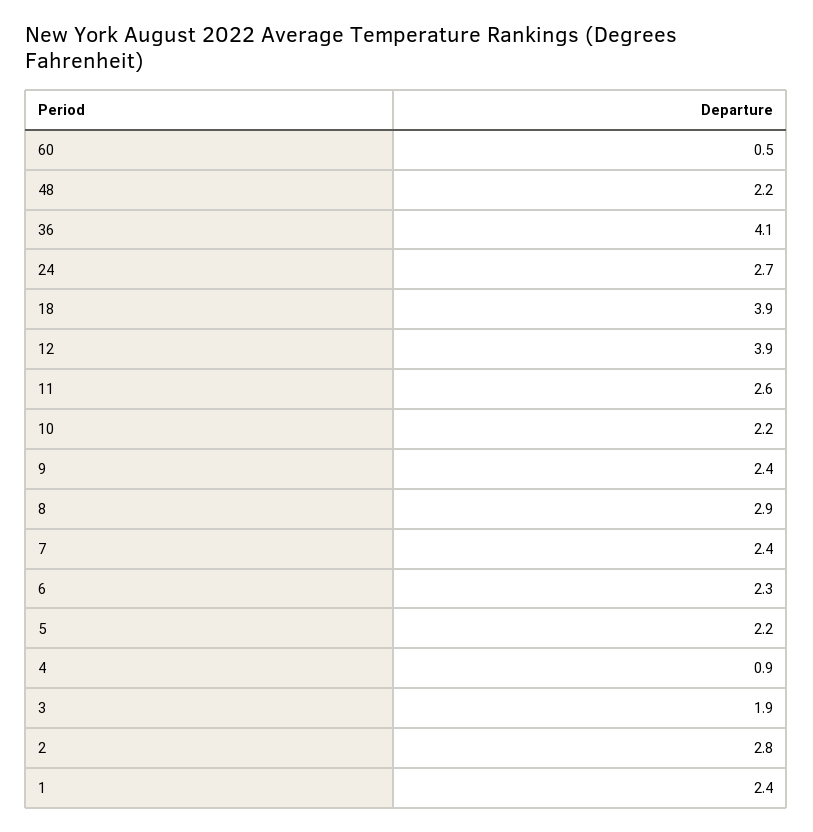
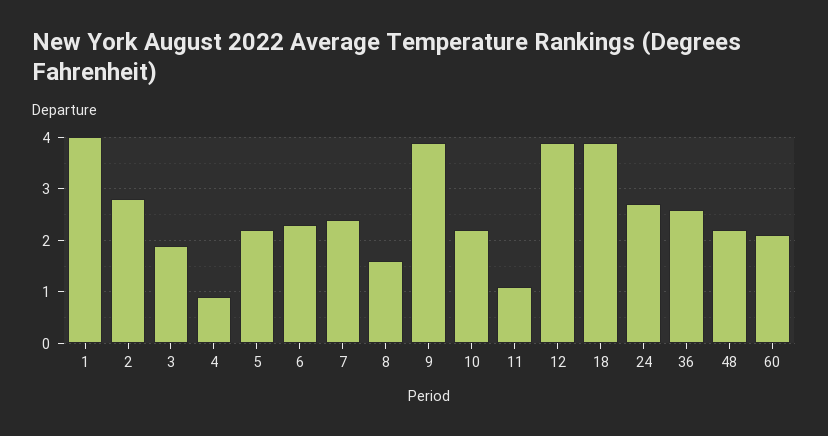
  {
-   "60": 0.5,
+   "60": 2,
    "48": 2.2,
-   "36": 4.1,
+   "36": 2.5,
    "24": 2.7,
    "18": 3.9,
    "12": 3.9,
-   "11": 2.6,
+   "11": 1,
    "10": 2.2,
-   "9": 2.4,
+   "9": 4,
-   "8": 2.9,
+   "8": 1.5,
    "7": 2.4,
    "6": 2.3,
    "5": 2.2,
    "4": 0.9,
    "3": 1.9,
    "2": 2.8,
-   "1": 2.4
+   "1": 4
  }

